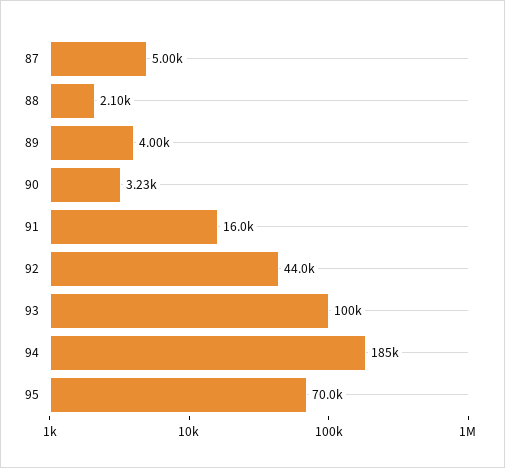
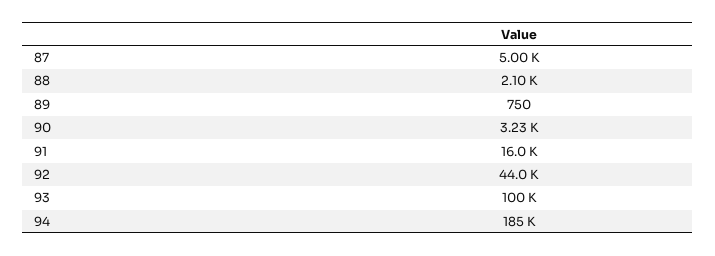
  {
    "87": 5000,
    "88": 2100,
-   "89": 4000,
+   "89": 750,
    "90": 3230,
    "91": 16000,
    "92": 44000,
    "93": 100000,
-   "94": 185000,
+   "94": 185000
-   "95": 70000
  }

